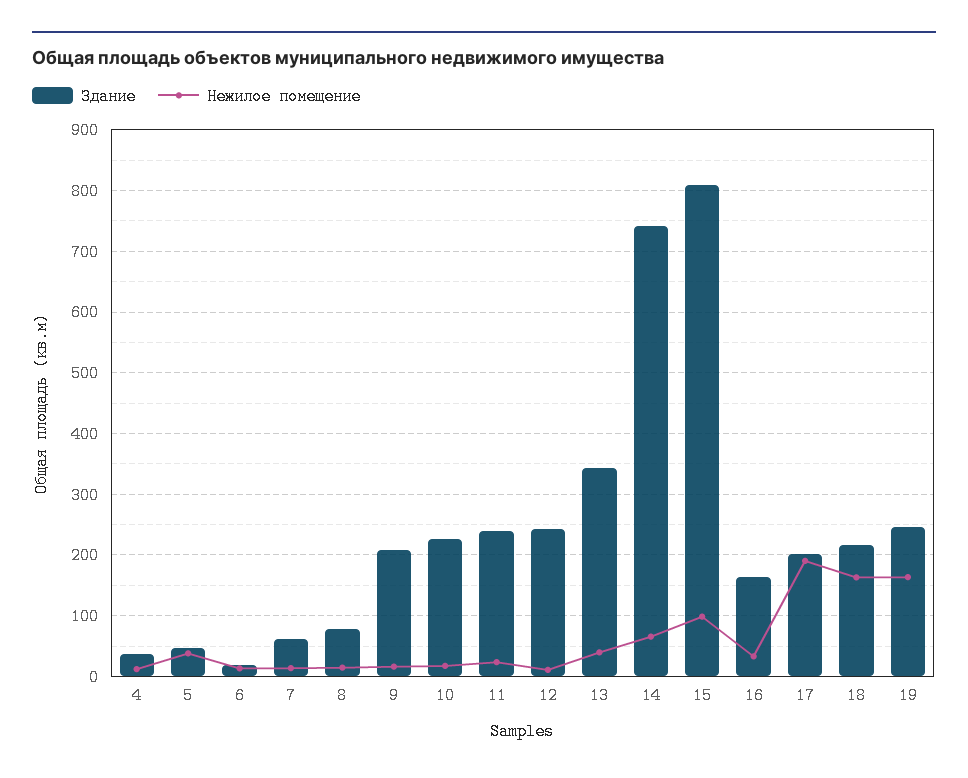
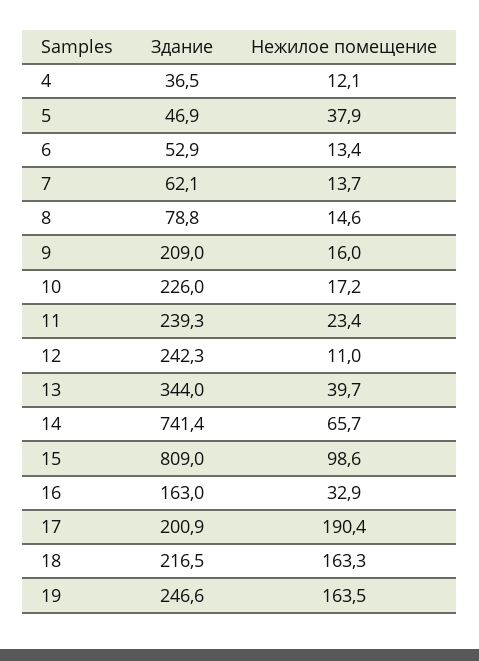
  {
    "Здание": {
      "4": 36.5,
      "5": 46.9,
-     "6": 20,
+     "6": 52.9,
      "7": 62.1,
      "8": 78.8,
      "9": 209,
      "10": 226,
      "11": 239.3,
      "12": 242.3,
      "13": 344,
      "14": 741.4,
      "15": 809,
      "16": 163,
      "17": 200.9,
      "18": 216.5,
      "19": 246.6
    },
    "Нежилое помещение": {
      "4": 12.1,
      "5": 37.9,
      "6": 13.4,
      "7": 13.7,
      "8": 14.6,
      "9": 16,
      "10": 17.2,
      "11": 23.4,
      "12": 11,
      "13": 39.7,
      "14": 65.7,
      "15": 98.6,
      "16": 32.9,
      "17": 190.4,
      "18": 163.3,
      "19": 163.5
    }
  }

